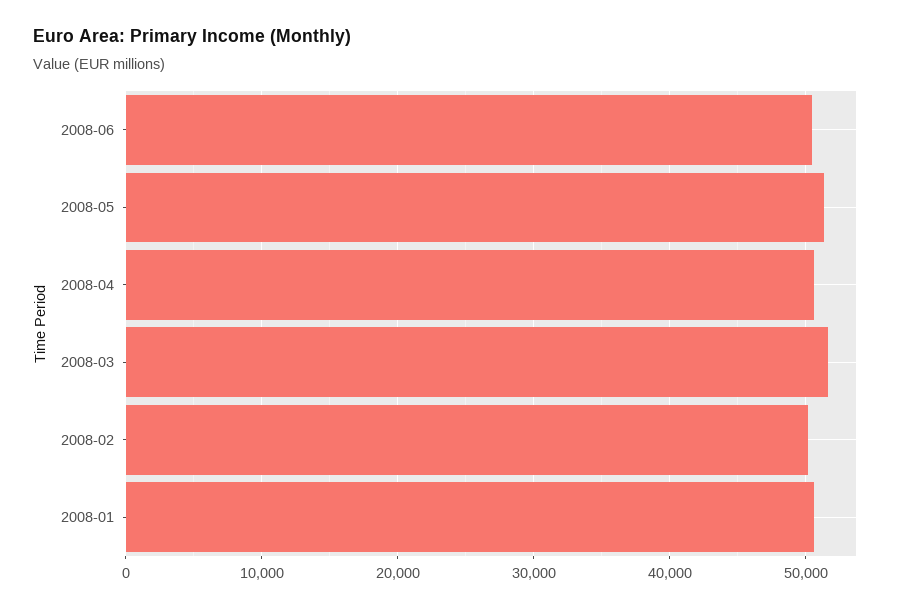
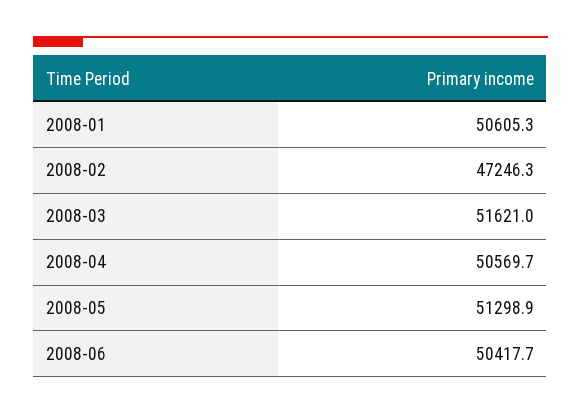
  {
    "2008-06": 50417.7,
    "2008-05": 51298.9,
    "2008-04": 50569.7,
    "2008-03": 51621,
-   "2008-02": 50000,
+   "2008-02": 47246.3,
    "2008-01": 50605.3
  }

